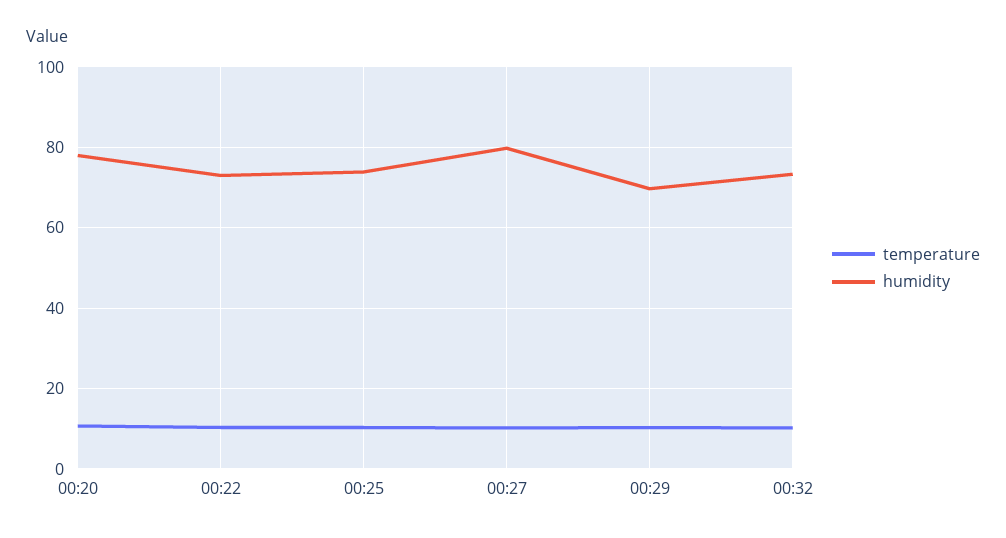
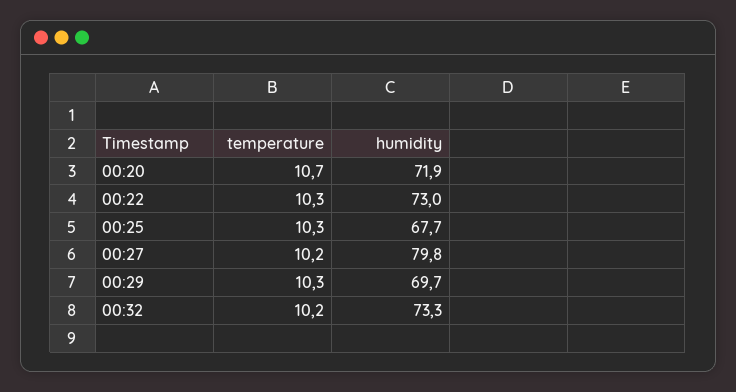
  {
    "temperature": {
      "00:20": 10.7,
      "00:22": 10.3,
      "00:25": 10.3,
      "00:27": 10.2,
      "00:29": 10.3,
      "00:32": 10.2
    },
    "humidity": {
-     "00:20": 78,
+     "00:20": 71.9,
      "00:22": 73,
-     "00:25": 74,
+     "00:25": 67.7,
      "00:27": 79.8,
      "00:29": 69.7,
      "00:32": 73.3
    }
  }

